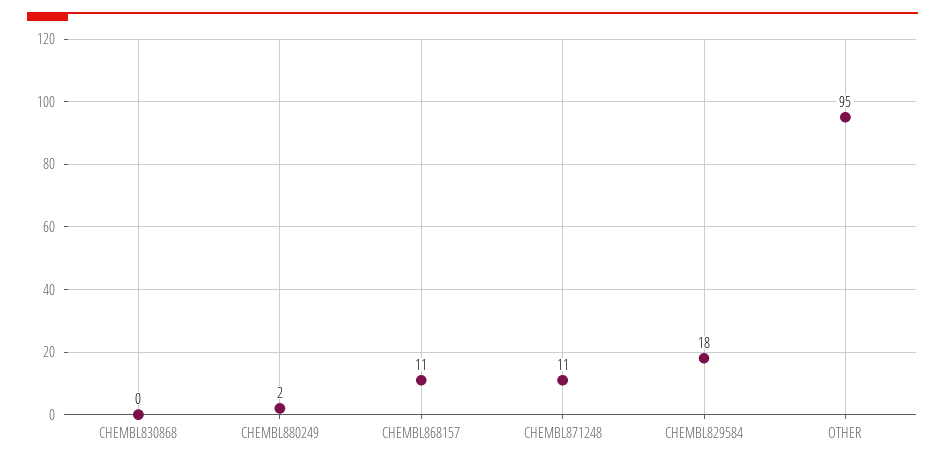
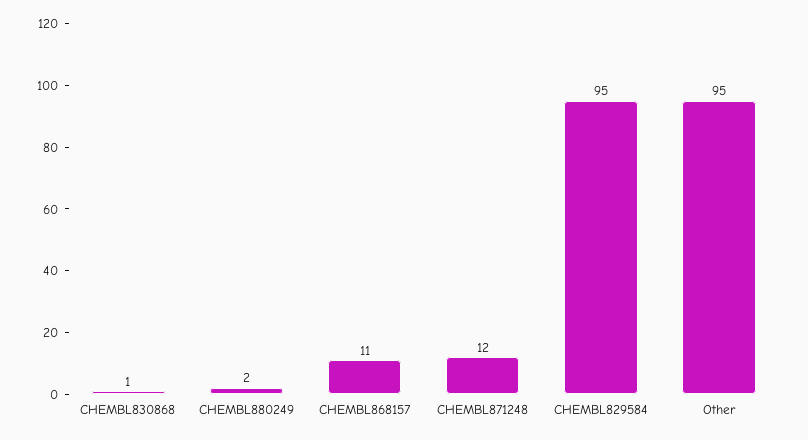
  {
-   "CHEMBL830868": 0,
+   "CHEMBL830868": 1,
    "CHEMBL880249": 2,
    "CHEMBL868157": 11,
-   "CHEMBL871248": 11,
+   "CHEMBL871248": 12,
-   "CHEMBL829584": 18,
+   "CHEMBL829584": 95,
    "OTHER": 95
  }

